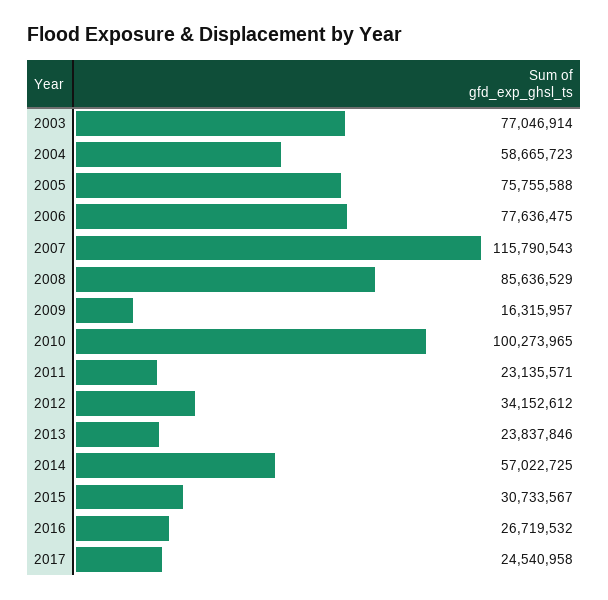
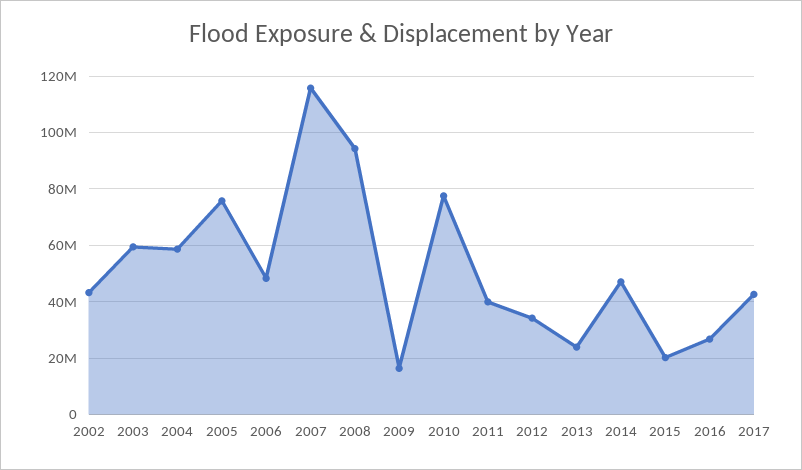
  {
-   "2003": 77046914,
+   "2003": 60000000,
    "2004": 58665723,
    "2005": 75755588,
-   "2006": 77636475,
+   "2006": 47500000,
    "2007": 115790543,
-   "2008": 85636529,
+   "2008": 95000000,
    "2009": 16315957,
-   "2010": 100273965,
+   "2010": 77500000,
-   "2011": 23135571,
+   "2011": 40000000,
    "2012": 34152612,
    "2013": 23837846,
-   "2014": 57022725,
+   "2014": 47500000,
-   "2015": 30733567,
+   "2015": 20000000,
    "2016": 26719532,
-   "2017": 24540958
+   "2017": 42500000,
+   "2002": 42500000
  }

